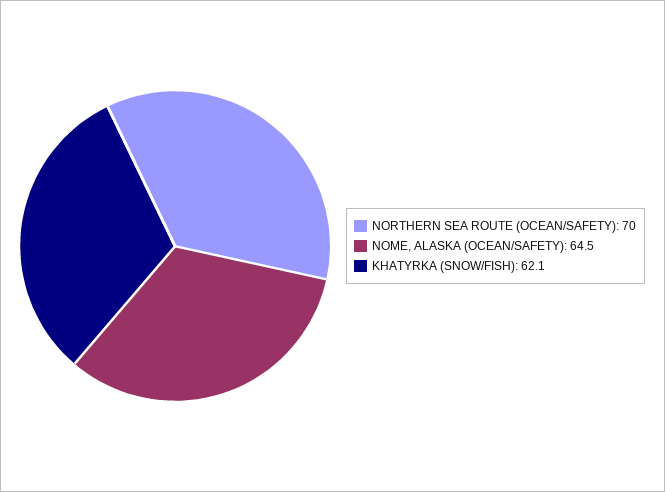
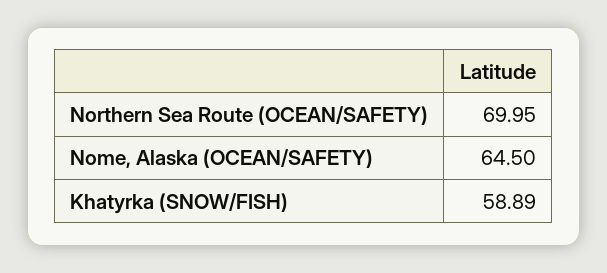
  {
    "NORTHERN SEA ROUTE (OCEAN/SAFETY)": 69.95,
    "NOME, ALASKA (OCEAN/SAFETY)": 64.5,
-   "KHATYRKA (SNOW/FISH)": 62.1
+   "KHATYRKA (SNOW/FISH)": 58.89
  }

